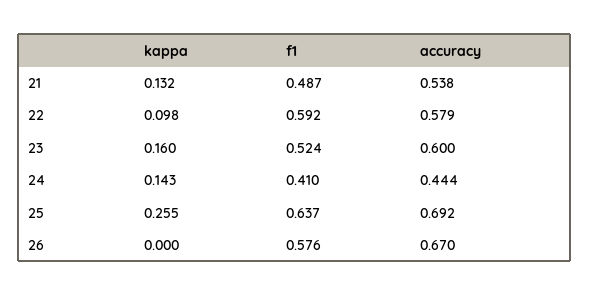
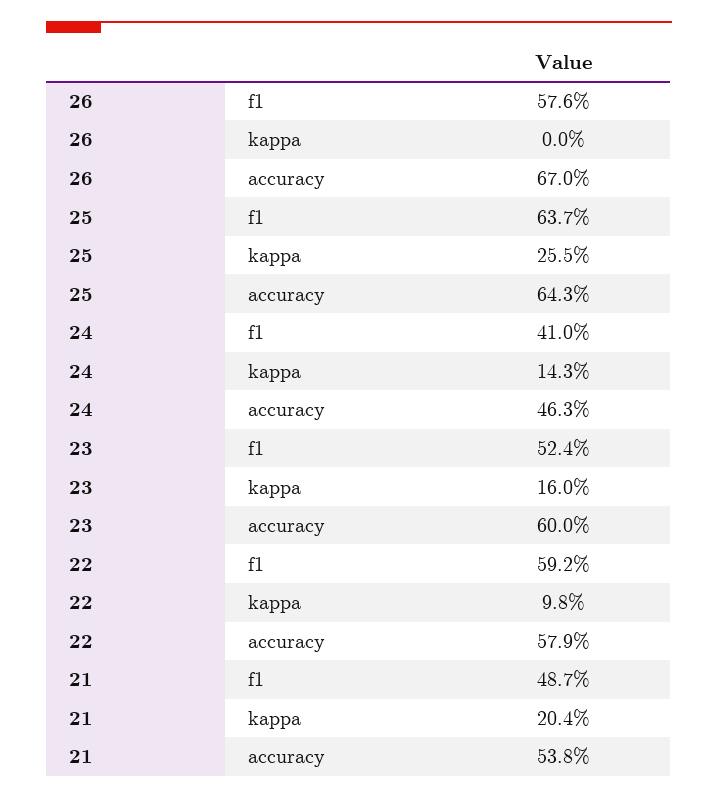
  {
    "kappa": {
-     "21": 0.132,
+     "21": 0.204,
      "22": 0.098,
      "23": 0.16,
      "24": 0.143,
      "25": 0.255,
      "26": 0
    },
    "f1": {
      "21": 0.487,
      "22": 0.592,
      "23": 0.524,
      "24": 0.41,
      "25": 0.637,
      "26": 0.576
    },
    "accuracy": {
      "21": 0.538,
      "22": 0.579,
      "23": 0.6,
-     "24": 0.444,
+     "24": 0.463,
-     "25": 0.692,
+     "25": 0.643,
      "26": 0.67
    }
  }

